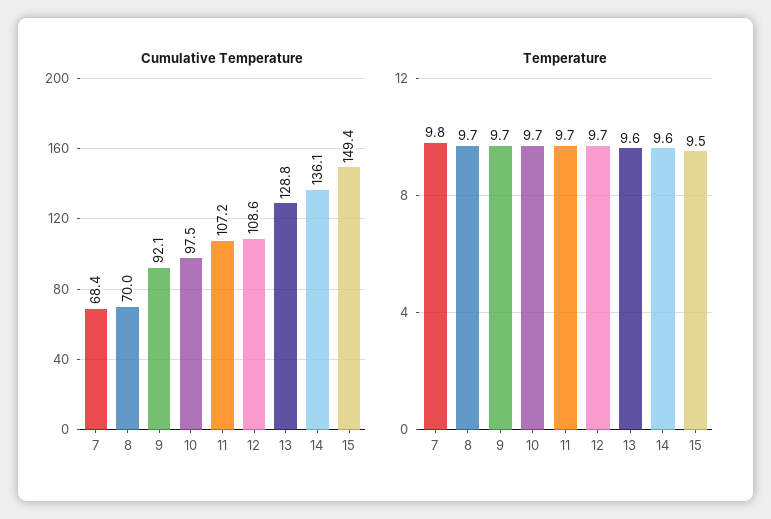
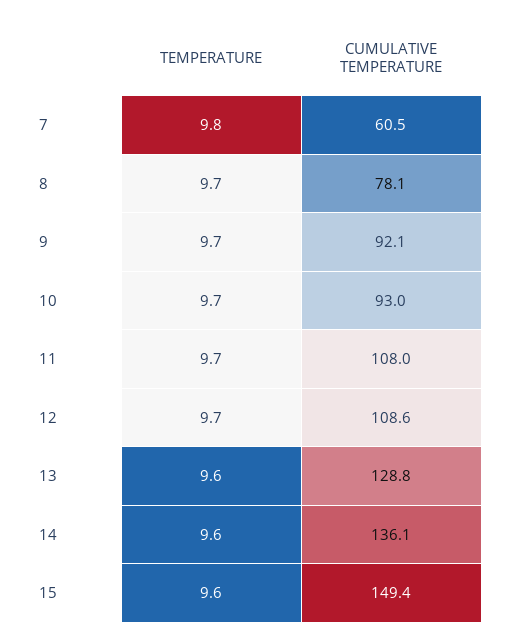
  {
    "Cumulative Temperature": {
-     "7": 68.4,
+     "7": 60.5,
-     "8": 70,
+     "8": 78.1,
      "9": 92.1,
-     "10": 97.5,
+     "10": 93,
-     "11": 107.2,
+     "11": 108,
      "12": 108.6,
      "13": 128.8,
      "14": 136.1,
      "15": 149.4
    },
    "Temperature": {
      "7": 9.8,
      "8": 9.7,
      "9": 9.7,
      "10": 9.7,
      "11": 9.7,
      "12": 9.7,
      "13": 9.6,
      "14": 9.6,
-     "15": 9.5
+     "15": 9.6
    }
  }

